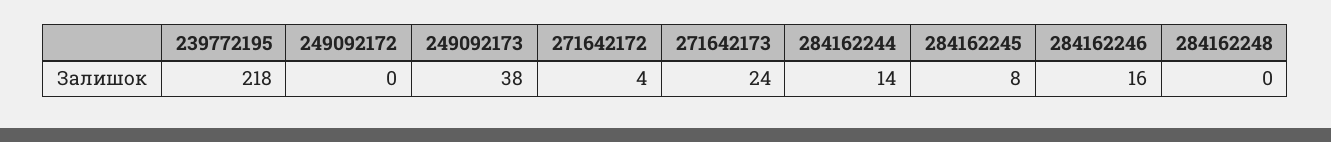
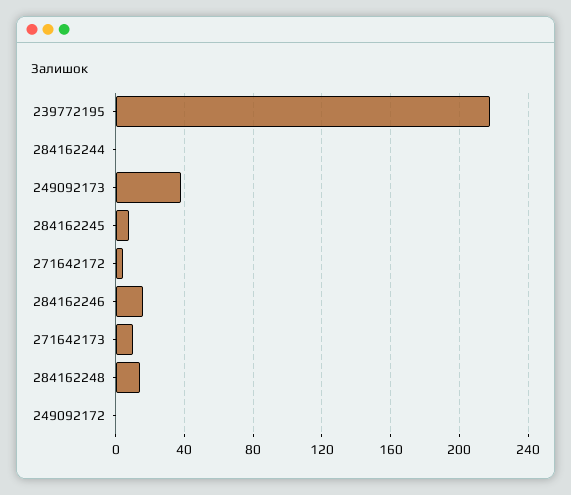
  {
    "239772195": 218,
    "249092172": 0,
    "249092173": 38,
    "271642172": 4,
-   "271642173": 24,
+   "271642173": 10,
-   "284162244": 14,
+   "284162244": 0,
    "284162245": 8,
    "284162246": 16,
-   "284162248": 0
+   "284162248": 15
  }

